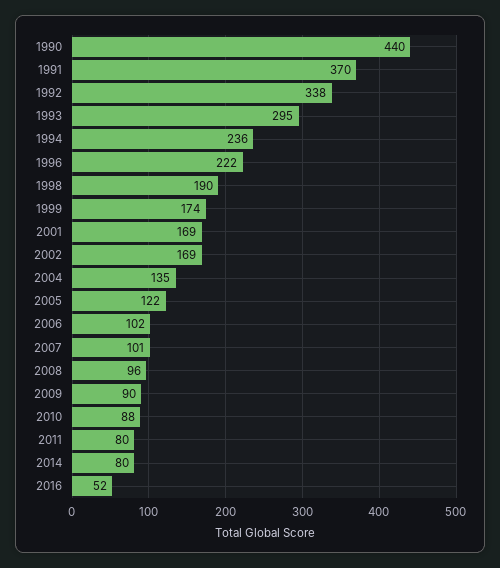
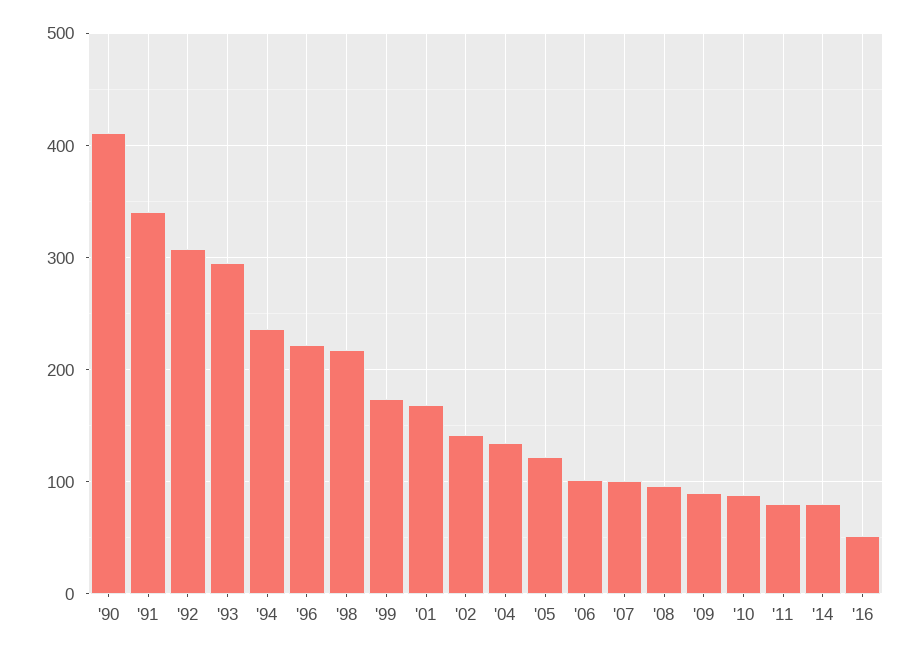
  {
-   "1990": 440,
+   "1990": 410,
-   "1991": 370,
+   "1991": 340,
-   "1992": 338,
+   "1992": 310,
    "1993": 295,
    "1994": 236,
    "1996": 222,
-   "1998": 190,
+   "1998": 220,
    "1999": 174,
    "2001": 169,
-   "2002": 169,
+   "2002": 140,
    "2004": 135,
    "2005": 122,
    "2006": 102,
    "2007": 101,
    "2008": 96,
    "2009": 90,
    "2010": 88,
    "2011": 80,
    "2014": 80,
    "2016": 52
  }

